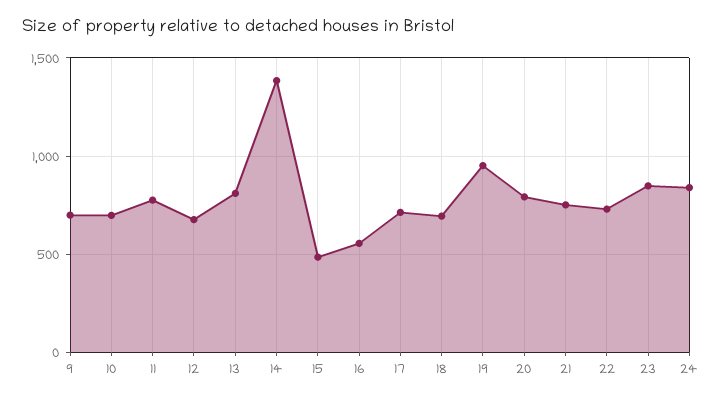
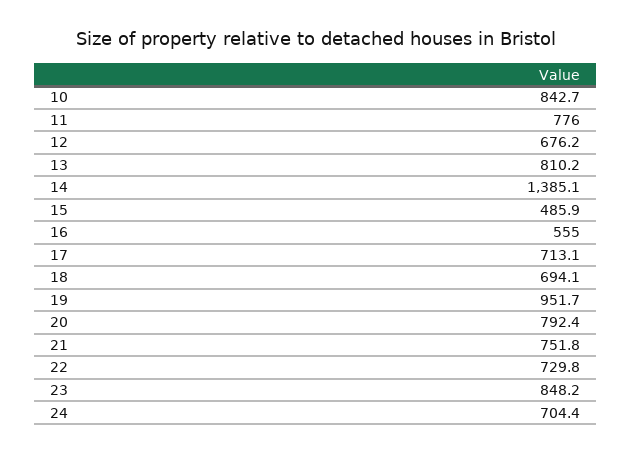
  {
-   "9": 700,
-   "10": 700,
+   "10": 842.7,
    "11": 776,
    "12": 676.2,
    "13": 810.2,
    "14": 1385.1,
    "15": 485.9,
    "16": 555,
    "17": 713.1,
    "18": 694.1,
    "19": 951.7,
    "20": 792.4,
    "21": 751.8,
    "22": 729.8,
    "23": 848.2,
-   "24": 850
+   "24": 704.4
  }

